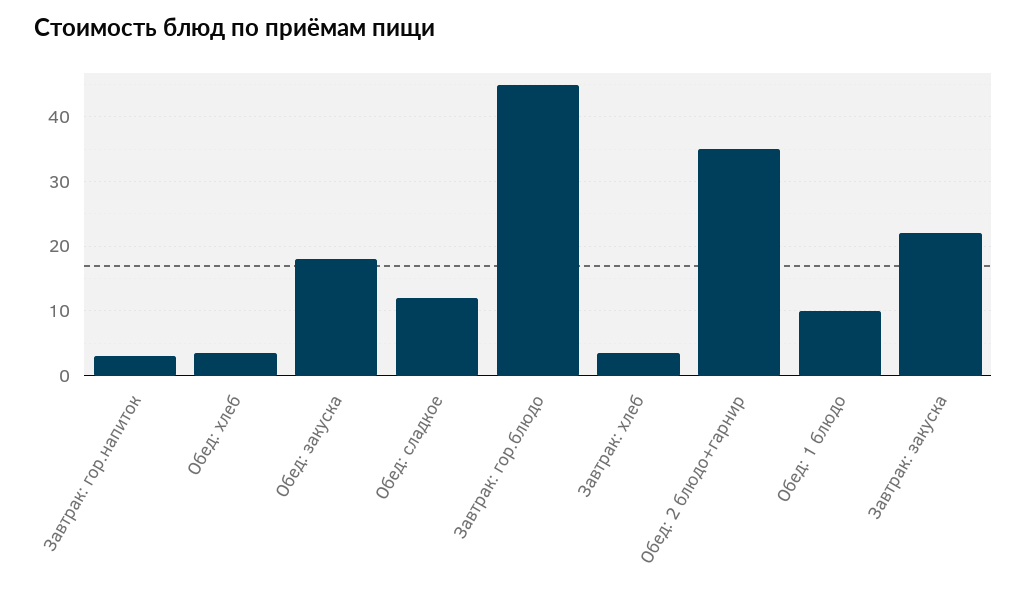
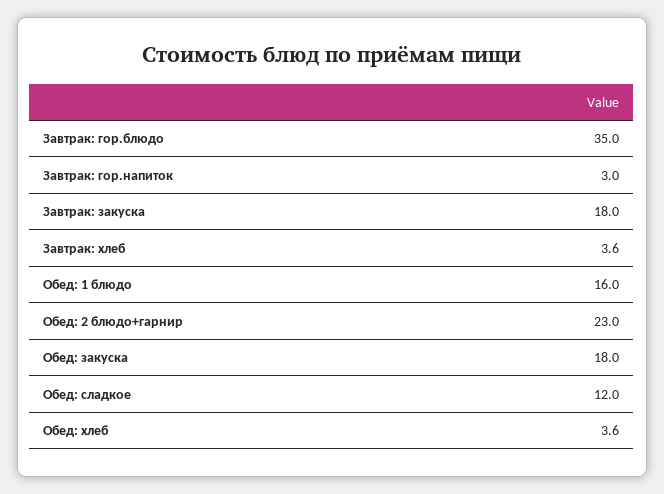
  {
    "Завтрак: гор.напиток": 3,
    "Обед: хлеб": 3.6,
    "Обед: закуска": 18,
    "Обед: сладкое": 12,
-   "Завтрак: гор.блюдо": 45,
+   "Завтрак: гор.блюдо": 35,
    "Завтрак: хлеб": 3.6,
-   "Обед: 2 блюдо+гарнир": 35,
+   "Обед: 2 блюдо+гарнир": 23,
-   "Обед: 1 блюдо": 10,
+   "Обед: 1 блюдо": 16,
-   "Завтрак: закуска": 22
+   "Завтрак: закуска": 18
  }

